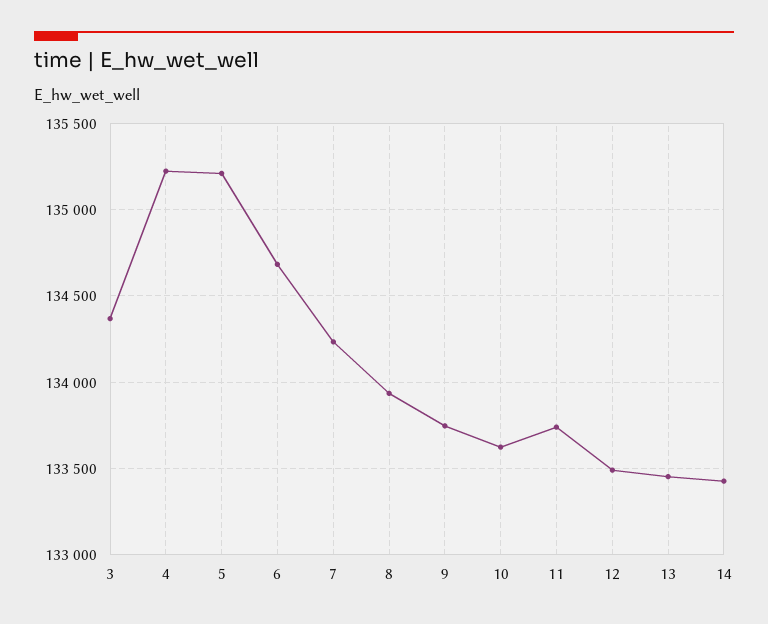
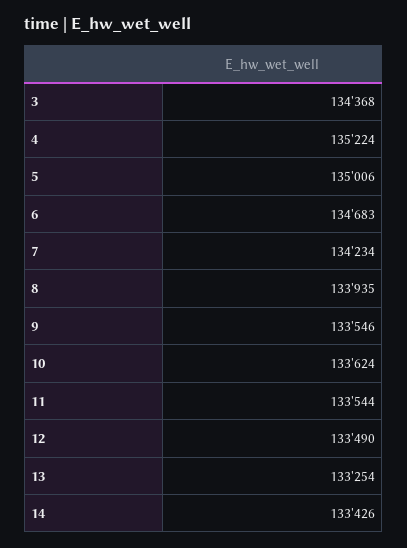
  {
    "3": 134368,
    "4": 135224,
-   "5": 135200,
+   "5": 135006,
    "6": 134683,
    "7": 134234,
    "8": 133935,
-   "9": 133750,
+   "9": 133546,
    "10": 133624,
-   "11": 133750,
+   "11": 133544,
    "12": 133490,
-   "13": 133450,
+   "13": 133254,
    "14": 133426
  }

